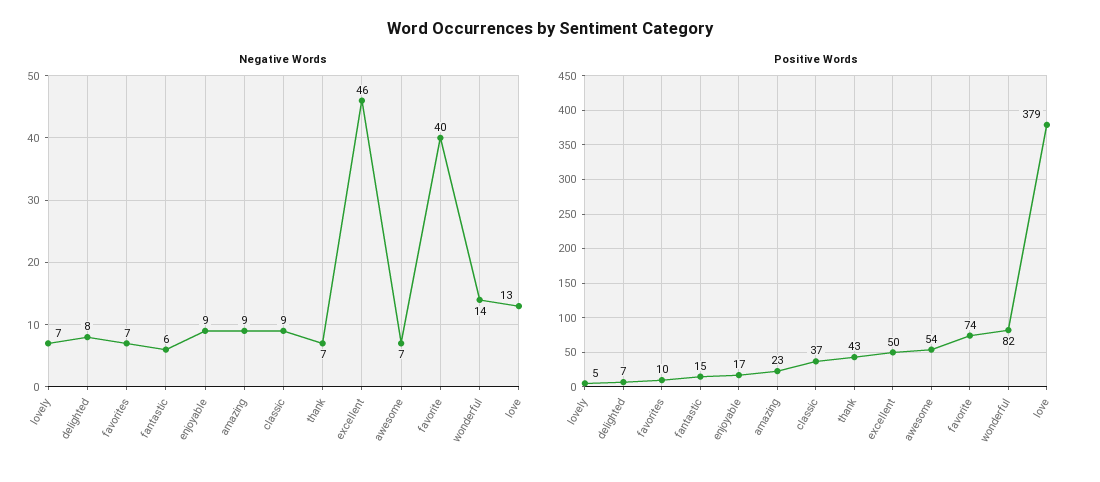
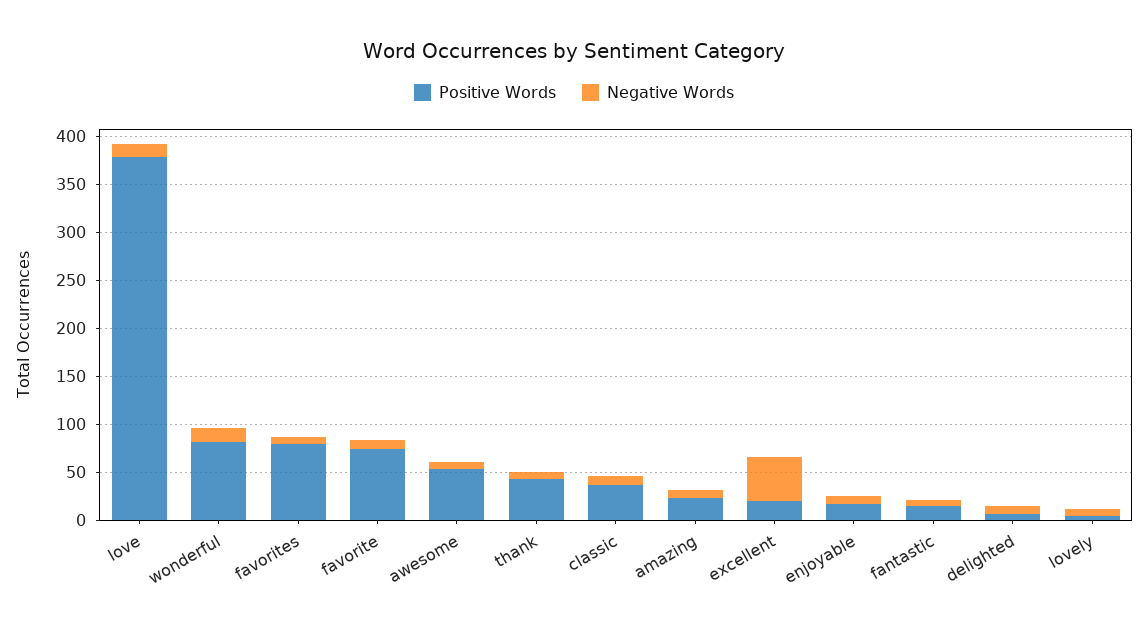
  {
    "Negative Words": {
      "lovely": 7,
      "delighted": 8,
      "favorites": 7,
      "fantastic": 6,
      "enjoyable": 9,
      "amazing": 9,
      "classic": 9,
      "thank": 7,
      "excellent": 46,
      "awesome": 7,
-     "favorite": 40,
+     "favorite": 10,
      "wonderful": 14,
      "love": 13
    },
    "Positive Words": {
      "lovely": 5,
      "delighted": 7,
-     "favorites": 10,
+     "favorites": 80,
      "fantastic": 15,
      "enjoyable": 17,
      "amazing": 23,
      "classic": 37,
      "thank": 43,
-     "excellent": 50,
+     "excellent": 20,
      "awesome": 54,
      "favorite": 74,
      "wonderful": 82,
      "love": 379
    }
  }

